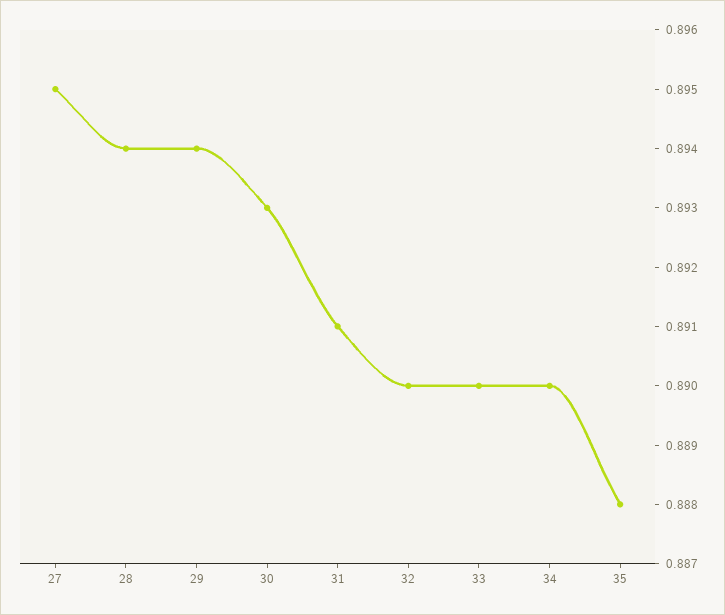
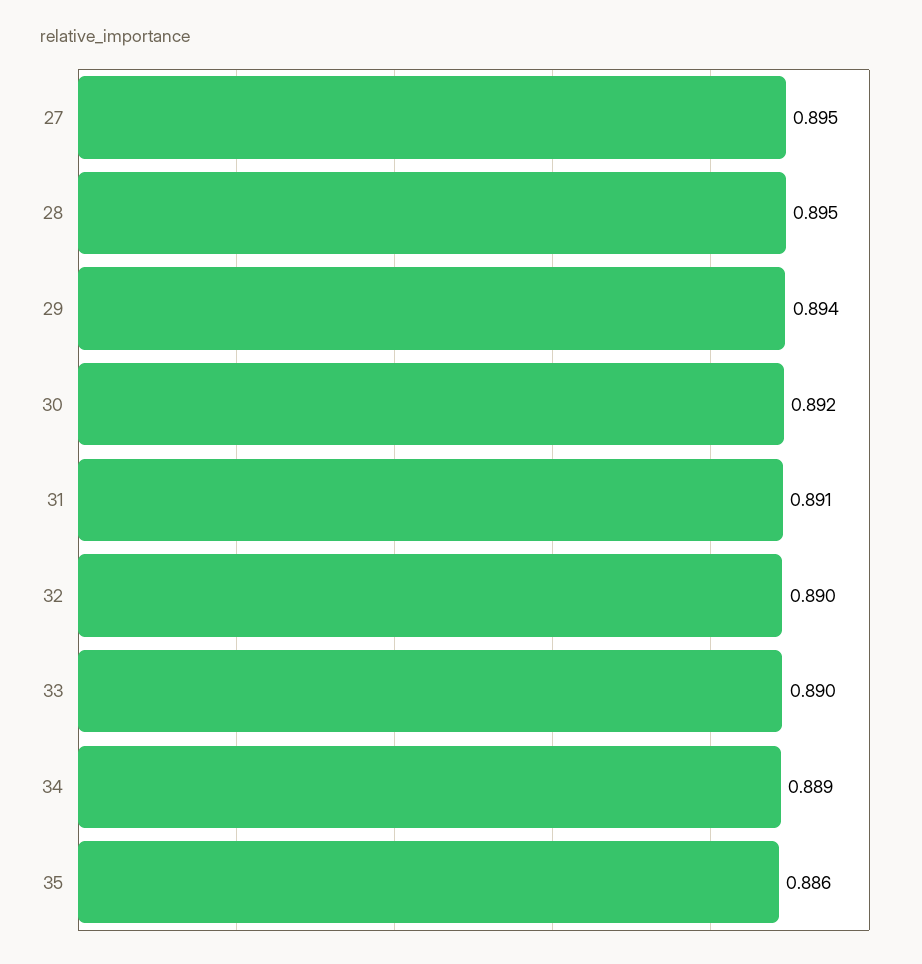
  {
    "27": 0.895,
-   "28": 0.894,
+   "28": 0.895,
    "29": 0.894,
-   "30": 0.893,
+   "30": 0.892,
    "31": 0.891,
    "32": 0.89,
    "33": 0.89,
-   "34": 0.89,
+   "34": 0.889,
-   "35": 0.888
+   "35": 0.886
  }

